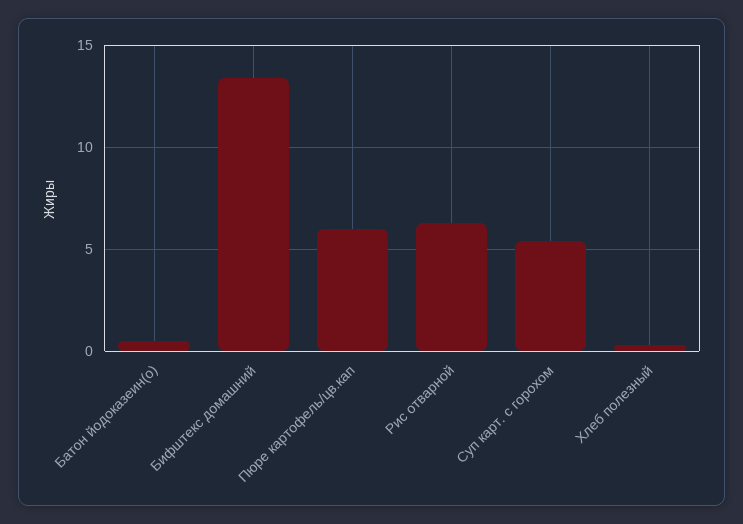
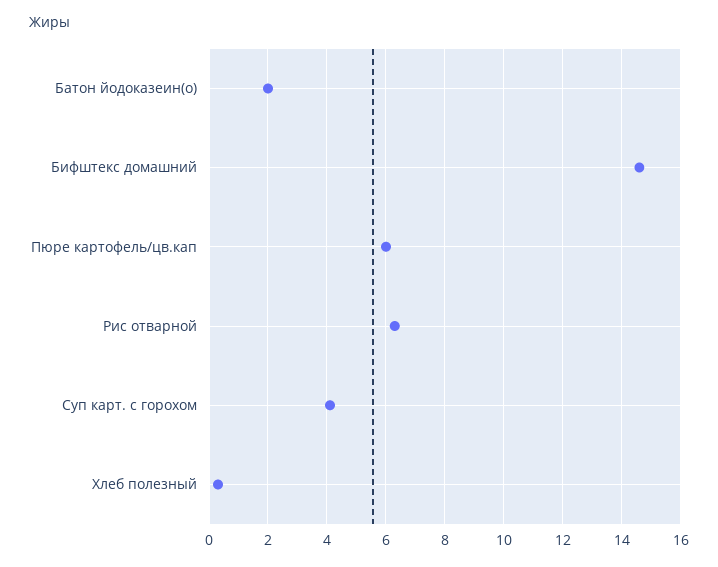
  {
-   "Батон йодоказеин(о)": 0.5,
+   "Батон йодоказеин(о)": 2,
-   "Бифштекс домашний": 13.5,
+   "Бифштекс домашний": 14.5,
    "Пюре картофель/цв.кап": 6,
    "Рис отварной": 6.5,
-   "Суп карт. с горохом": 5.5,
+   "Суп карт. с горохом": 4,
    "Хлеб полезный": 0.5
  }

